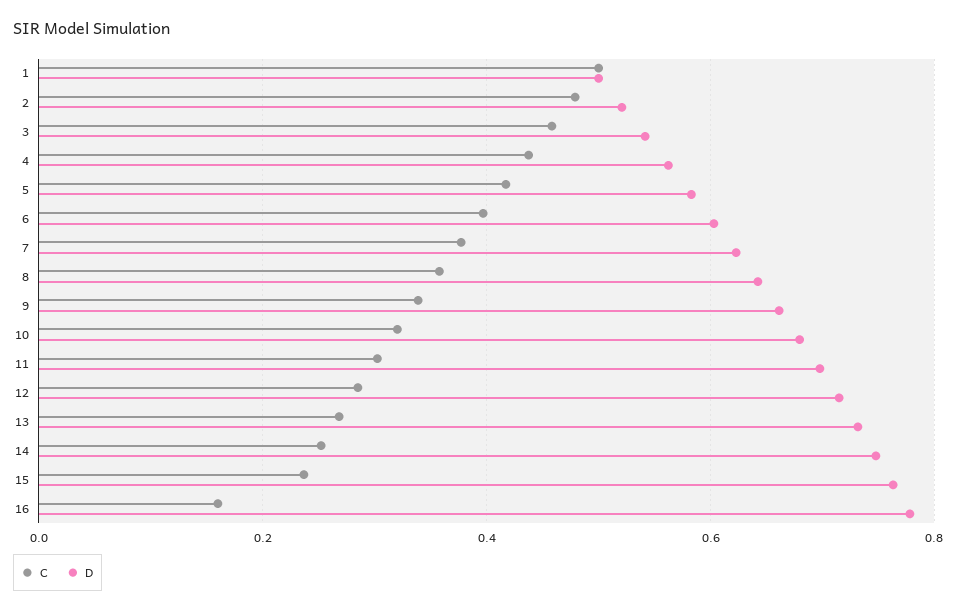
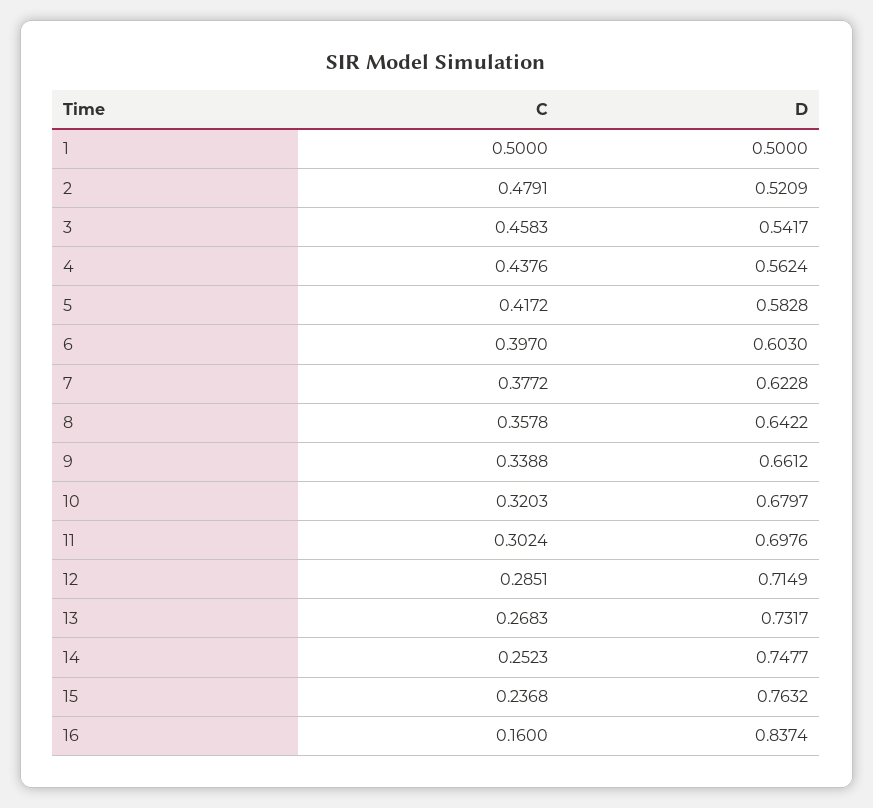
  {
    "C": {
      "1": 0.5,
      "2": 0.4791,
      "3": 0.4583,
      "4": 0.4376,
      "5": 0.4172,
      "6": 0.397,
      "7": 0.3772,
      "8": 0.3578,
      "9": 0.3388,
      "10": 0.3203,
      "11": 0.3024,
      "12": 0.2851,
      "13": 0.2683,
      "14": 0.2523,
      "15": 0.2368,
      "16": 0.16
    },
    "D": {
      "1": 0.5,
      "2": 0.5209,
      "3": 0.5417,
      "4": 0.5624,
      "5": 0.5828,
      "6": 0.603,
      "7": 0.6228,
      "8": 0.6422,
      "9": 0.6612,
      "10": 0.6797,
      "11": 0.6976,
      "12": 0.7149,
      "13": 0.7317,
      "14": 0.7477,
      "15": 0.7632,
-     "16": 0.78
+     "16": 0.8374
    }
  }

